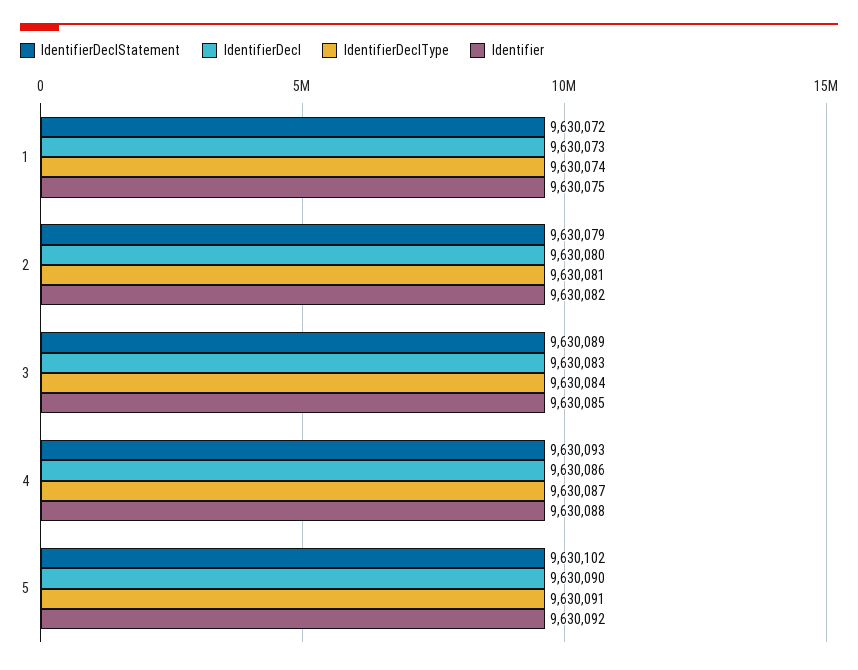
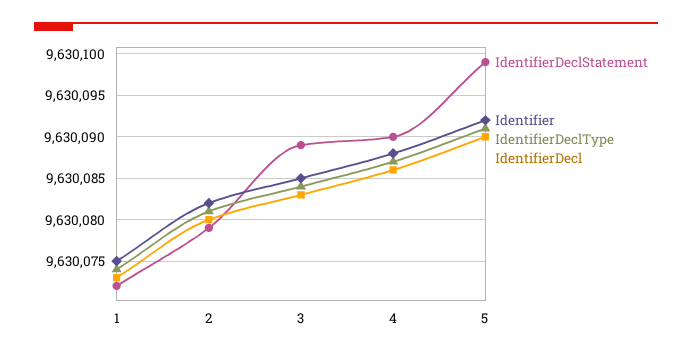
  {
    "IdentifierDeclStatement": {
      "1": 9630072,
      "2": 9630079,
      "3": 9630089,
-     "4": 9630093,
+     "4": 9630090,
-     "5": 9630102
+     "5": 9630099
    },
    "IdentifierDecl": {
      "1": 9630073,
      "2": 9630080,
      "3": 9630083,
      "4": 9630086,
      "5": 9630090
    },
    "IdentifierDeclType": {
      "1": 9630074,
      "2": 9630081,
      "3": 9630084,
      "4": 9630087,
      "5": 9630091
    },
    "Identifier": {
      "1": 9630075,
      "2": 9630082,
      "3": 9630085,
      "4": 9630088,
      "5": 9630092
    }
  }

